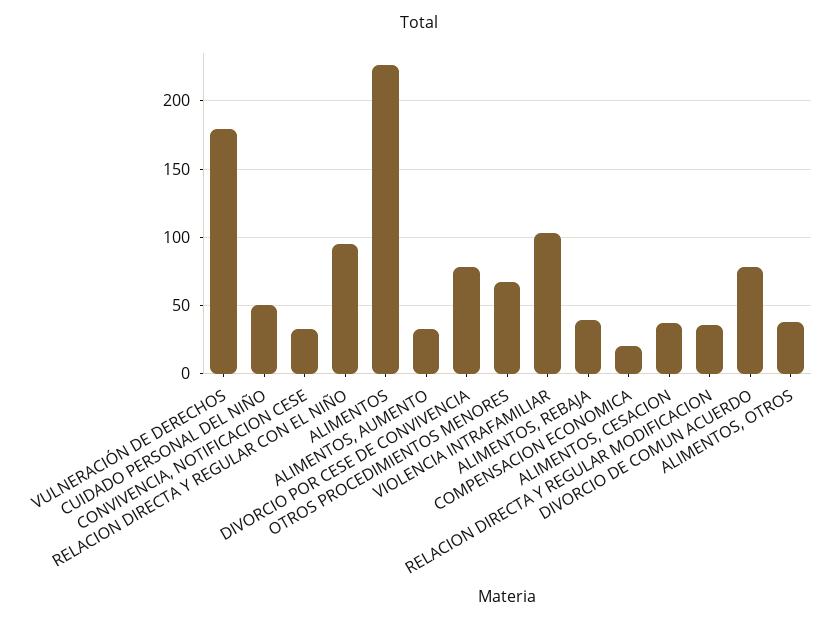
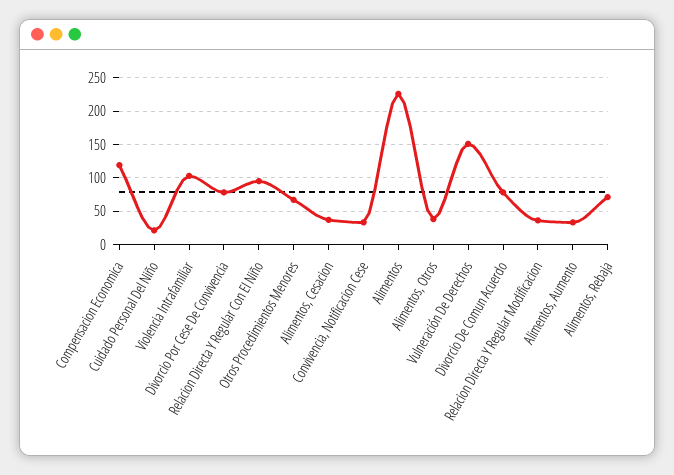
  {
-   "VULNERACIÓN DE DERECHOS": 180,
+   "VULNERACIÓN DE DERECHOS": 150,
-   "CUIDADO PERSONAL DEL NIÑO": 50,
+   "CUIDADO PERSONAL DEL NIÑO": 20,
    "CONVIVENCIA, NOTIFICACION CESE": 35,
    "RELACION DIRECTA Y REGULAR CON EL NIÑO": 95,
    "ALIMENTOS": 225,
    "ALIMENTOS, AUMENTO": 35,
    "DIVORCIO POR CESE DE CONVIVENCIA": 80,
    "OTROS PROCEDIMIENTOS MENORES": 65,
    "VIOLENCIA INTRAFAMILIAR": 105,
-   "ALIMENTOS, REBAJA": 40,
+   "ALIMENTOS, REBAJA": 70,
-   "COMPENSACION ECONOMICA": 20,
+   "COMPENSACION ECONOMICA": 120,
    "ALIMENTOS, CESACION": 35,
    "RELACION DIRECTA Y REGULAR MODIFICACION": 35,
    "DIVORCIO DE COMUN ACUERDO": 80,
    "ALIMENTOS, OTROS": 40
  }

